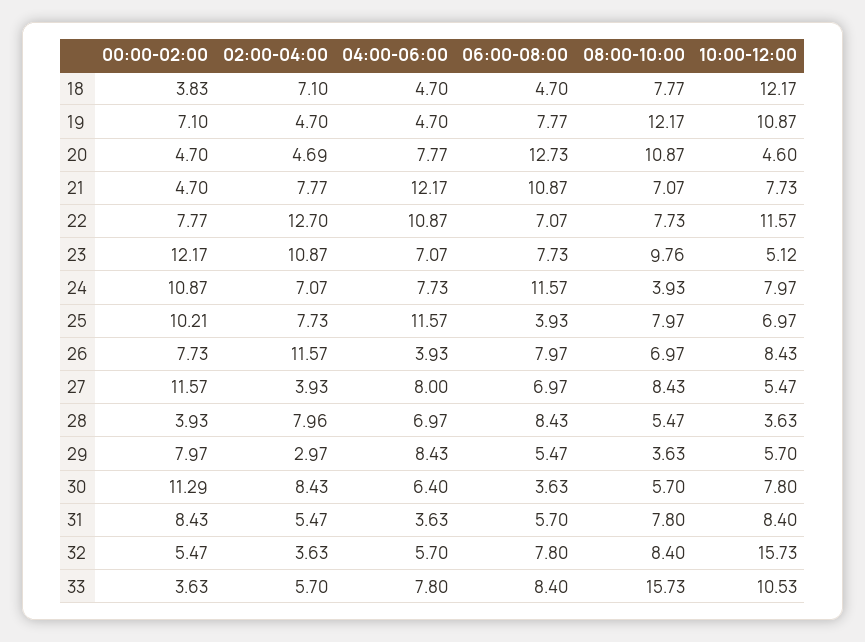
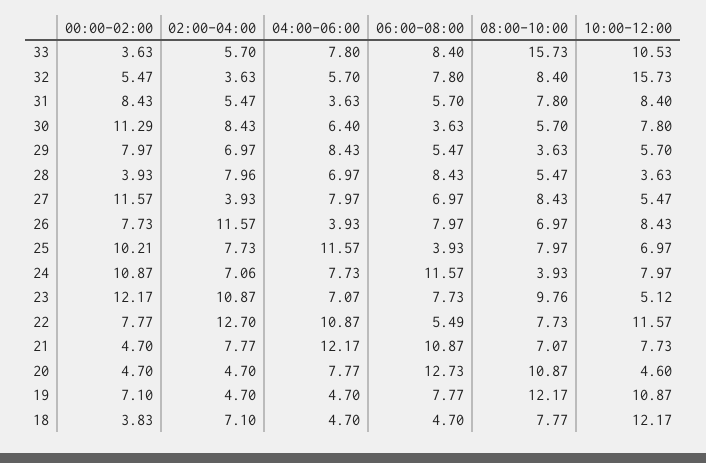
  {
    "00:00-02:00": {
      "18": 3.83,
      "19": 7.1,
      "20": 4.7,
      "21": 4.7,
      "22": 7.77,
      "23": 12.17,
      "24": 10.87,
      "25": 10.21,
      "26": 7.73,
      "27": 11.57,
      "28": 3.93,
      "29": 7.97,
      "30": 11.29,
      "31": 8.43,
      "32": 5.47,
      "33": 3.63
    },
    "02:00-04:00": {
      "18": 7.1,
      "19": 4.7,
-     "20": 4.69,
+     "20": 4.7,
      "21": 7.77,
      "22": 12.7,
      "23": 10.87,
-     "24": 7.07,
+     "24": 7.06,
      "25": 7.73,
      "26": 11.57,
      "27": 3.93,
      "28": 7.96,
-     "29": 2.97,
+     "29": 6.97,
      "30": 8.43,
      "31": 5.47,
      "32": 3.63,
      "33": 5.7
    },
    "04:00-06:00": {
      "18": 4.7,
      "19": 4.7,
      "20": 7.77,
      "21": 12.17,
      "22": 10.87,
      "23": 7.07,
      "24": 7.73,
      "25": 11.57,
      "26": 3.93,
-     "27": 8,
+     "27": 7.97,
      "28": 6.97,
      "29": 8.43,
      "30": 6.4,
      "31": 3.63,
      "32": 5.7,
      "33": 7.8
    },
    "06:00-08:00": {
      "18": 4.7,
      "19": 7.77,
      "20": 12.73,
      "21": 10.87,
-     "22": 7.07,
+     "22": 5.49,
      "23": 7.73,
      "24": 11.57,
      "25": 3.93,
      "26": 7.97,
      "27": 6.97,
      "28": 8.43,
      "29": 5.47,
      "30": 3.63,
      "31": 5.7,
      "32": 7.8,
      "33": 8.4
    },
    "08:00-10:00": {
      "18": 7.77,
      "19": 12.17,
      "20": 10.87,
      "21": 7.07,
      "22": 7.73,
      "23": 9.76,
      "24": 3.93,
      "25": 7.97,
      "26": 6.97,
      "27": 8.43,
      "28": 5.47,
      "29": 3.63,
      "30": 5.7,
      "31": 7.8,
      "32": 8.4,
      "33": 15.73
    },
    "10:00-12:00": {
      "18": 12.17,
      "19": 10.87,
      "20": 4.6,
      "21": 7.73,
      "22": 11.57,
      "23": 5.12,
      "24": 7.97,
      "25": 6.97,
      "26": 8.43,
      "27": 5.47,
      "28": 3.63,
      "29": 5.7,
      "30": 7.8,
      "31": 8.4,
      "32": 15.73,
      "33": 10.53
    }
  }

